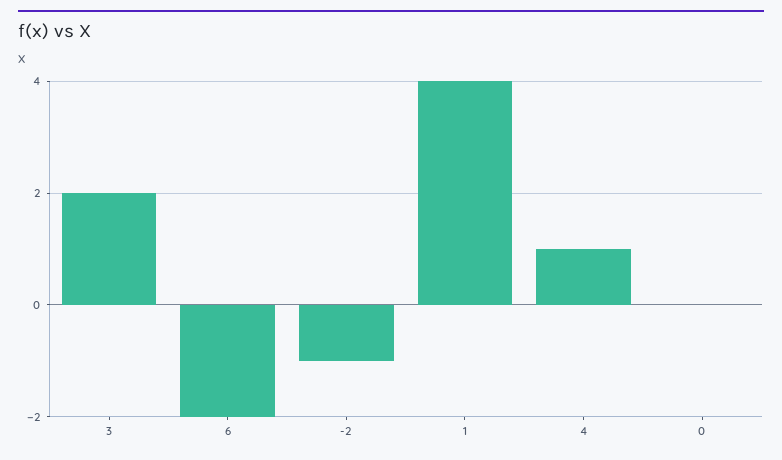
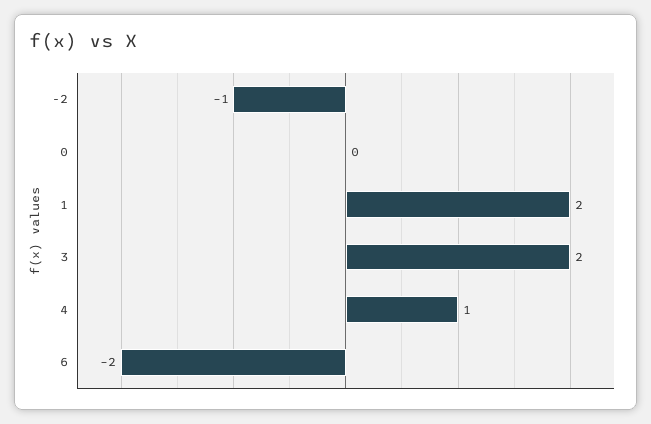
  {
    "3": 2,
    "6": -2,
    "-2": -1,
-   "1": 4,
+   "1": 2,
    "4": 1,
    "0": 0
  }

